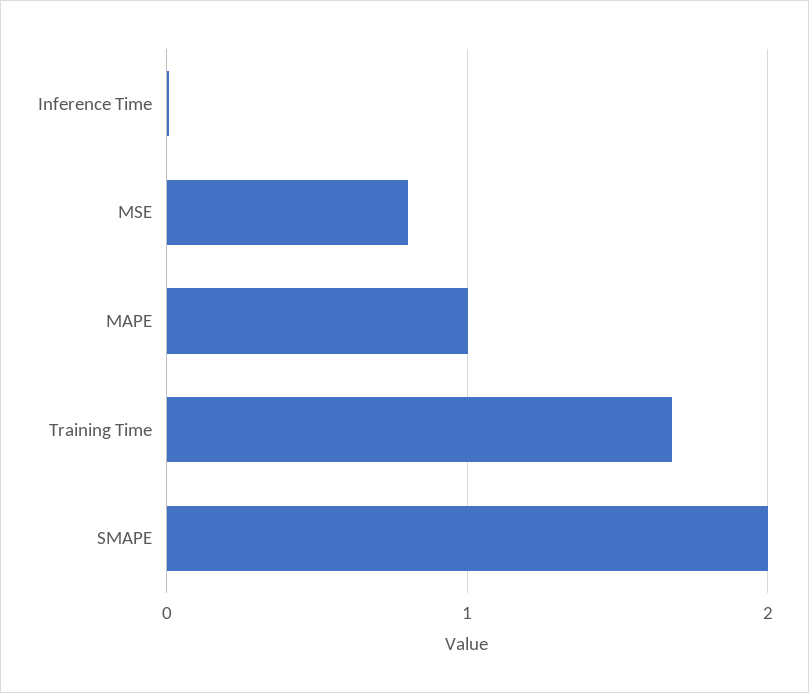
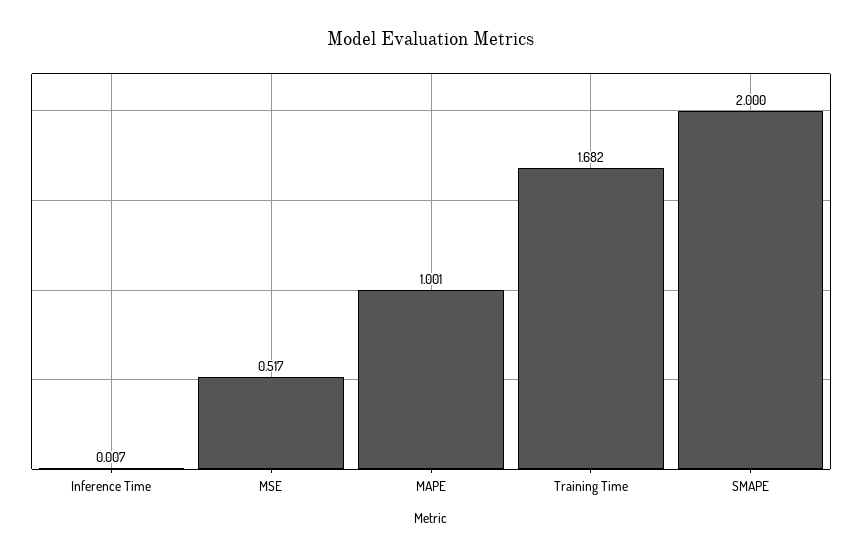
  {
    "Inference Time": 0.007,
-   "MSE": 0.8,
+   "MSE": 0.517,
    "MAPE": 1.001,
    "Training Time": 1.682,
    "SMAPE": 2
  }

